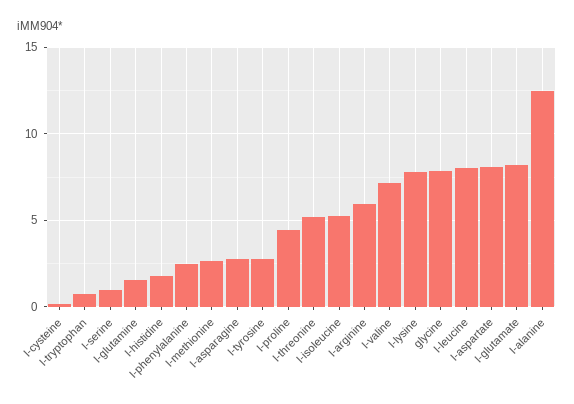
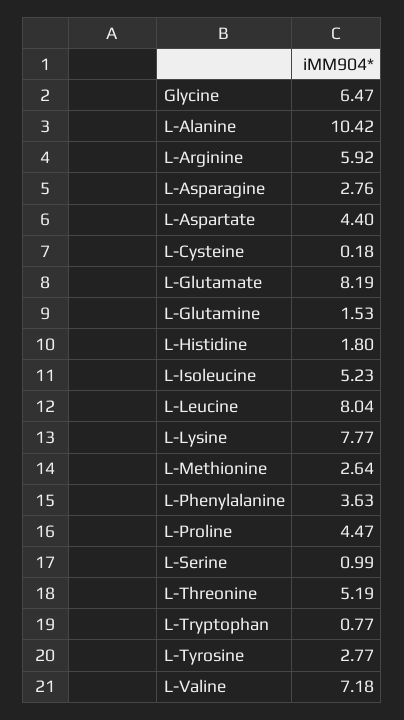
  {
    "l-cysteine": 0.18,
    "l-tryptophan": 0.77,
    "l-serine": 0.99,
    "l-glutamine": 1.53,
    "l-histidine": 1.8,
-   "l-phenylalanine": 2.5,
+   "l-phenylalanine": 3.63,
    "l-methionine": 2.64,
    "l-asparagine": 2.76,
    "l-tyrosine": 2.77,
    "l-proline": 4.47,
    "l-threonine": 5.19,
    "l-isoleucine": 5.23,
    "l-arginine": 5.92,
    "l-valine": 7.18,
    "l-lysine": 7.77,
-   "glycine": 8,
+   "glycine": 6.47,
    "l-leucine": 8.04,
-   "l-aspartate": 8,
+   "l-aspartate": 4.4,
    "l-glutamate": 8.19,
-   "l-alanine": 12.5
+   "l-alanine": 10.42
  }

